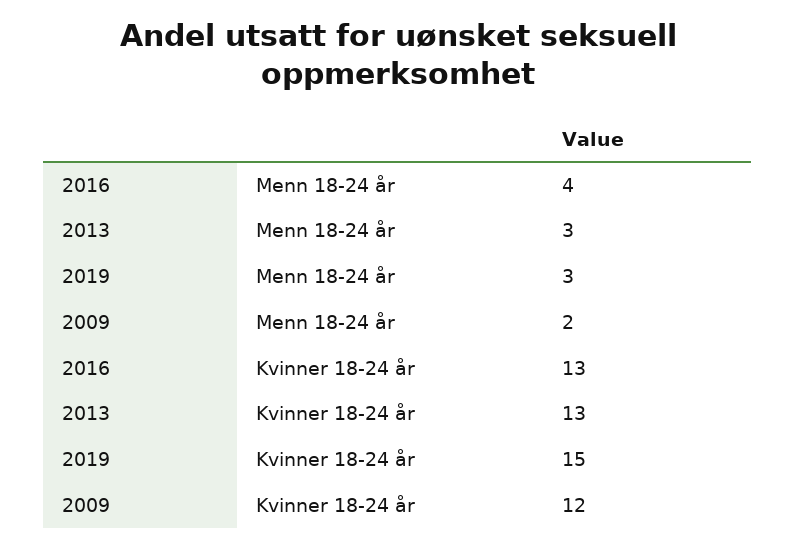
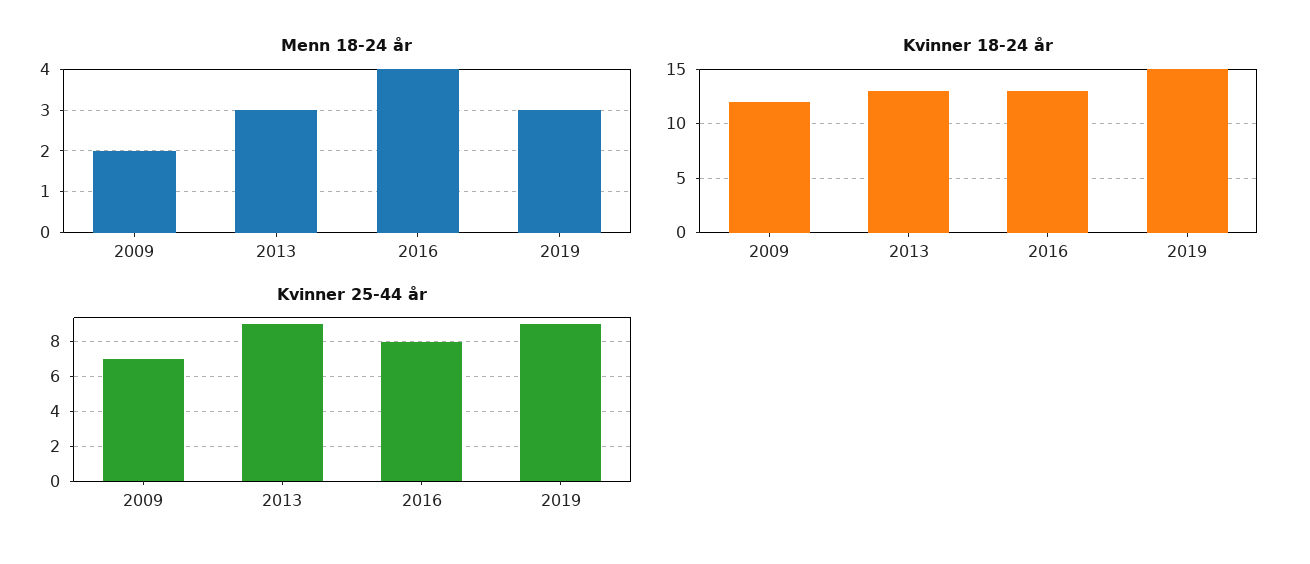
  {
    "Menn 18-24 år": {
      "2016": 4,
      "2013": 3,
      "2019": 3,
      "2009": 2
    },
    "Kvinner 18-24 år": {
      "2016": 13,
      "2013": 13,
      "2019": 15,
      "2009": 12
-   }
+   },
+   "Kvinner 25-44 år": {
+     "2009": 7,
+     "2013": 9,
+     "2016": 8,
+     "2019": 9
+   }
  }

